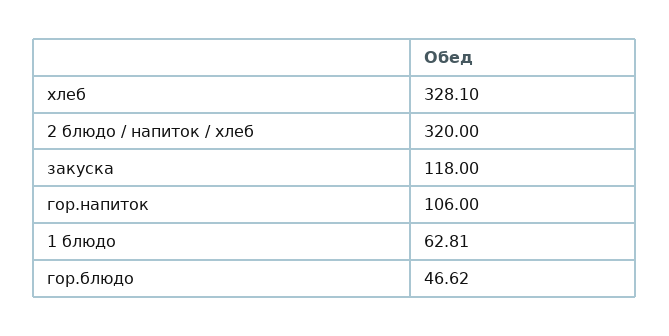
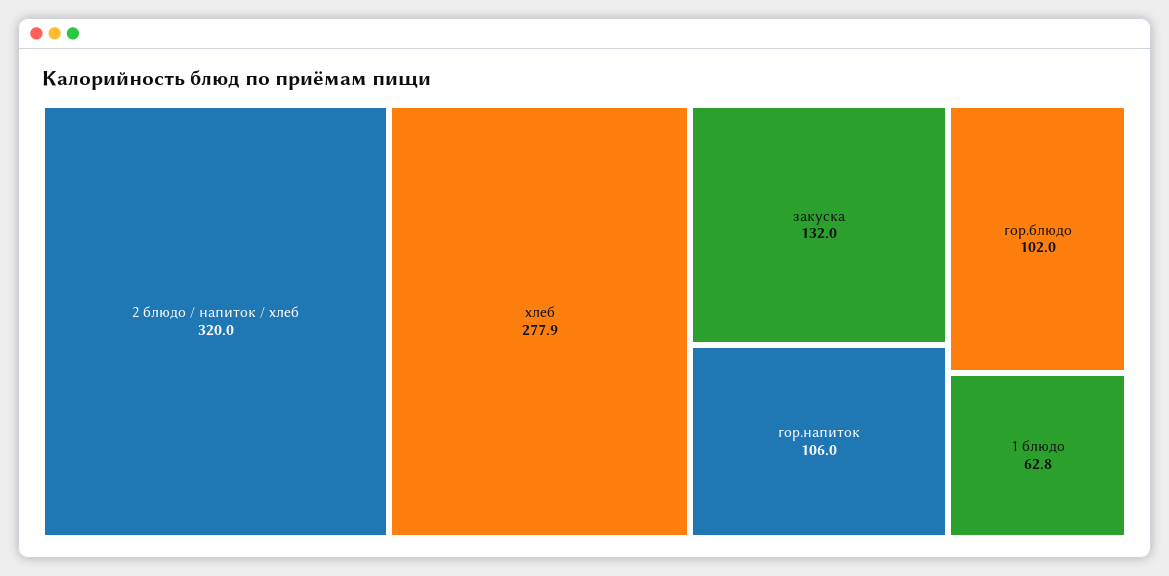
  {
-   "хлеб": 328.1,
+   "хлеб": 277.9,
    "2 блюдо / напиток / хлеб": 320,
-   "закуска": 118,
+   "закуска": 132,
    "гор.напиток": 106,
    "1 блюдо": 62.81,
-   "гор.блюдо": 46.62
+   "гор.блюдо": 102
  }

